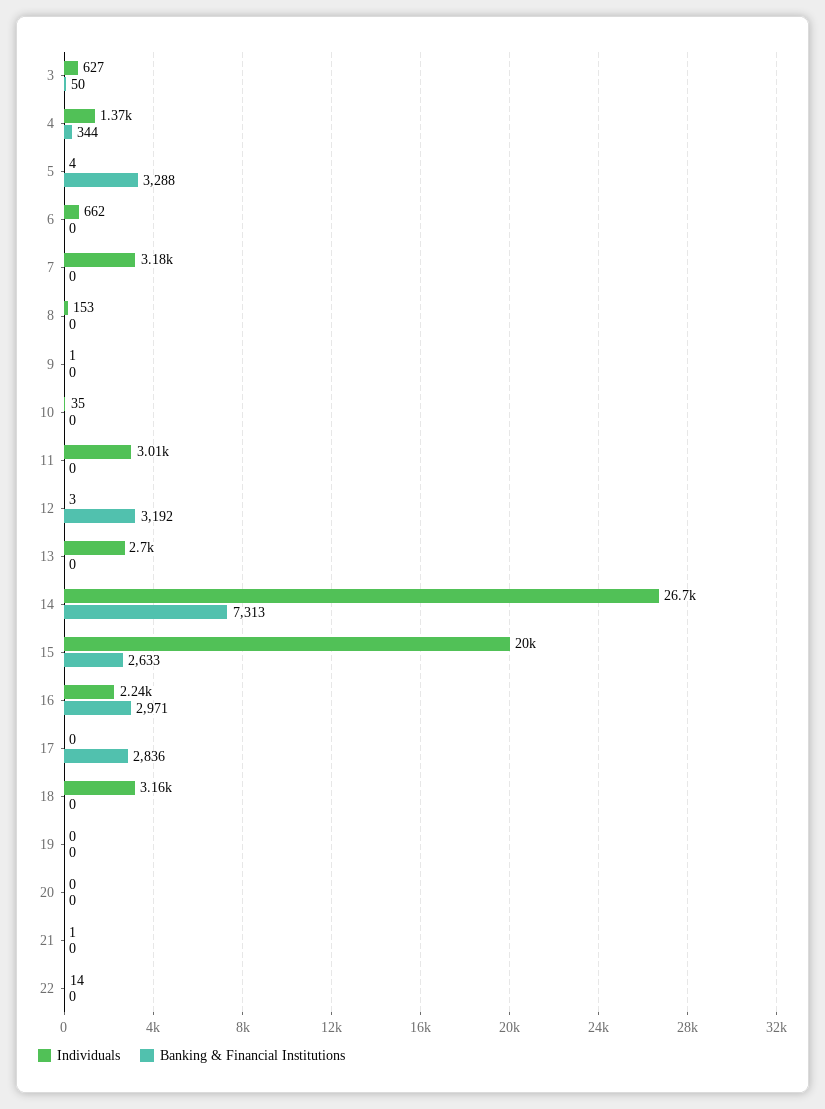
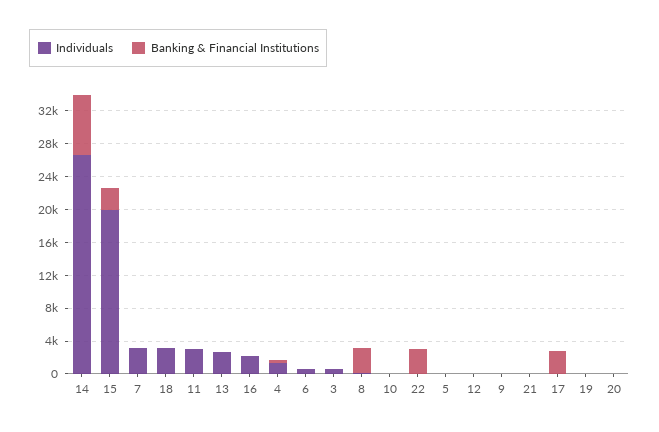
  {
    "Individuals": {
      "3": 627,
      "4": 1370,
      "5": 4,
      "6": 662,
      "7": 3180,
      "8": 153,
      "9": 1,
      "10": 35,
      "11": 3010,
      "12": 3,
      "13": 2700,
      "14": 26700,
      "15": 20000,
      "16": 2240,
      "17": 0,
      "18": 3160,
      "19": 0,
      "20": 0,
      "21": 1,
      "22": 14
    },
    "Banking & Financial Institutions": {
      "3": 50,
      "4": 344,
-     "5": 3288,
+     "5": 0,
      "6": 0,
      "7": 0,
-     "8": 0,
+     "8": 3000,
      "9": 0,
      "10": 0,
      "11": 0,
-     "12": 3192,
+     "12": 0,
      "13": 0,
      "14": 7313,
      "15": 2633,
-     "16": 2971,
+     "16": 0,
      "17": 2836,
      "18": 0,
      "19": 0,
      "20": 0,
      "21": 0,
-     "22": 0
+     "22": 3000
    }
  }

